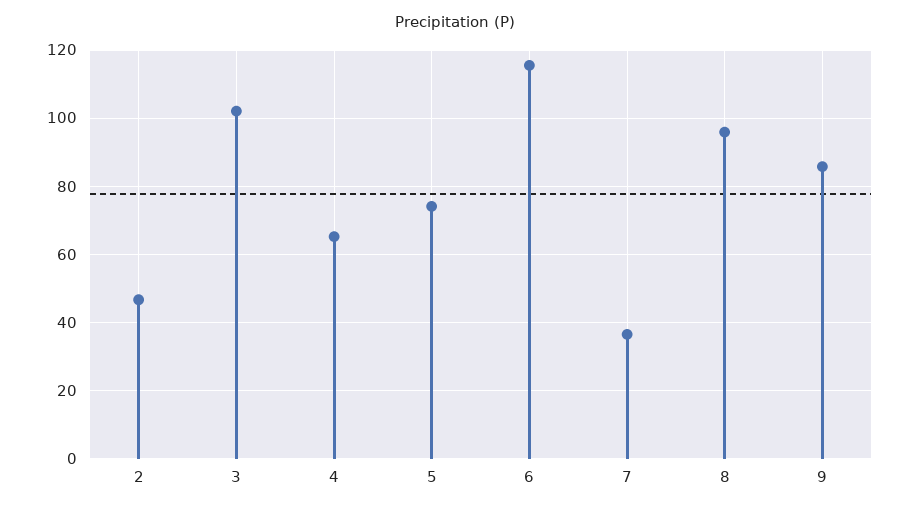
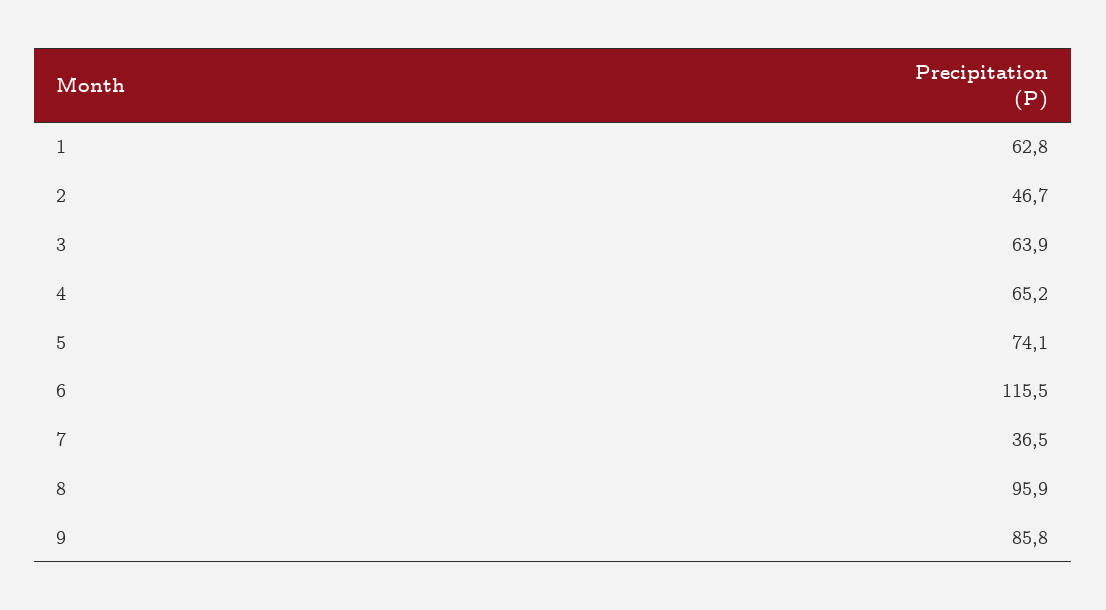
  {
    "2": 46.7,
-   "3": 102,
+   "3": 63.9,
    "4": 65.2,
    "5": 74.1,
    "6": 115.5,
    "7": 36.5,
    "8": 95.9,
-   "9": 85.8
+   "9": 85.8,
+   "1": 62.8
  }

